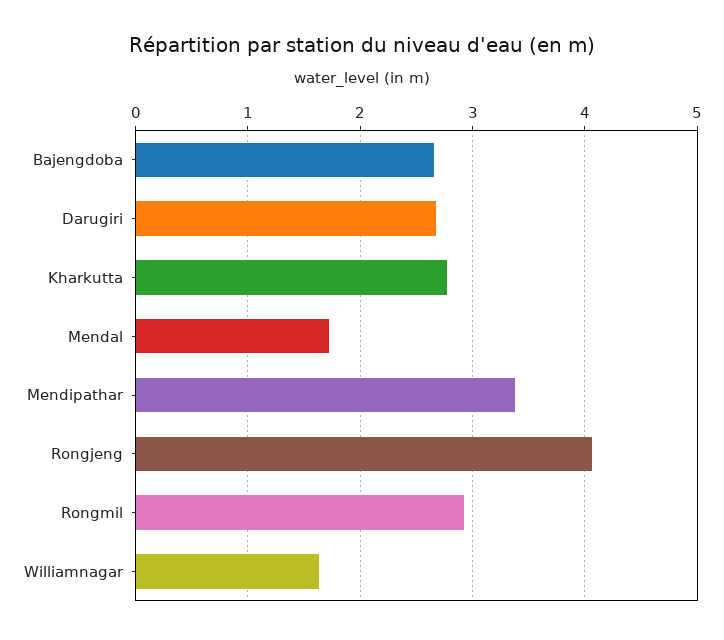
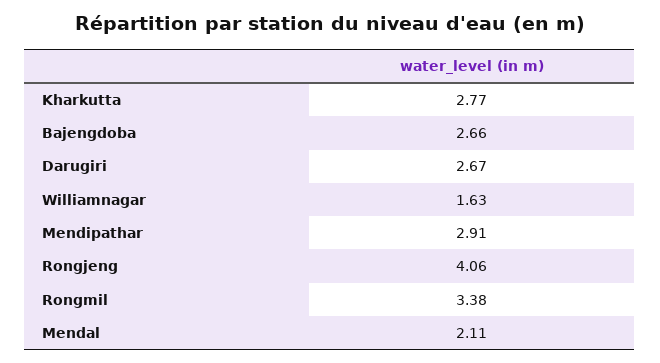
  {
    "Bajengdoba": 2.66,
    "Darugiri": 2.67,
    "Kharkutta": 2.77,
-   "Mendal": 1.7,
+   "Mendal": 2.11,
-   "Mendipathar": 3.4,
+   "Mendipathar": 2.91,
    "Rongjeng": 4.06,
-   "Rongmil": 2.9,
+   "Rongmil": 3.38,
    "Williamnagar": 1.63
  }

